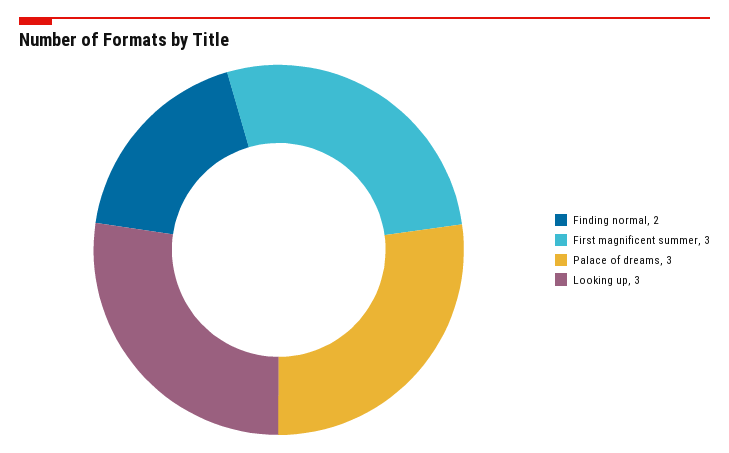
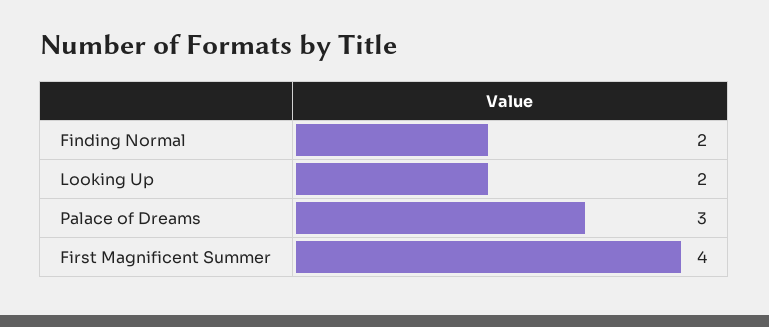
  {
    "Finding normal": 2,
-   "First magnificent summer": 3,
+   "First magnificent summer": 4,
    "Palace of dreams": 3,
-   "Looking up": 3
+   "Looking up": 2
  }

